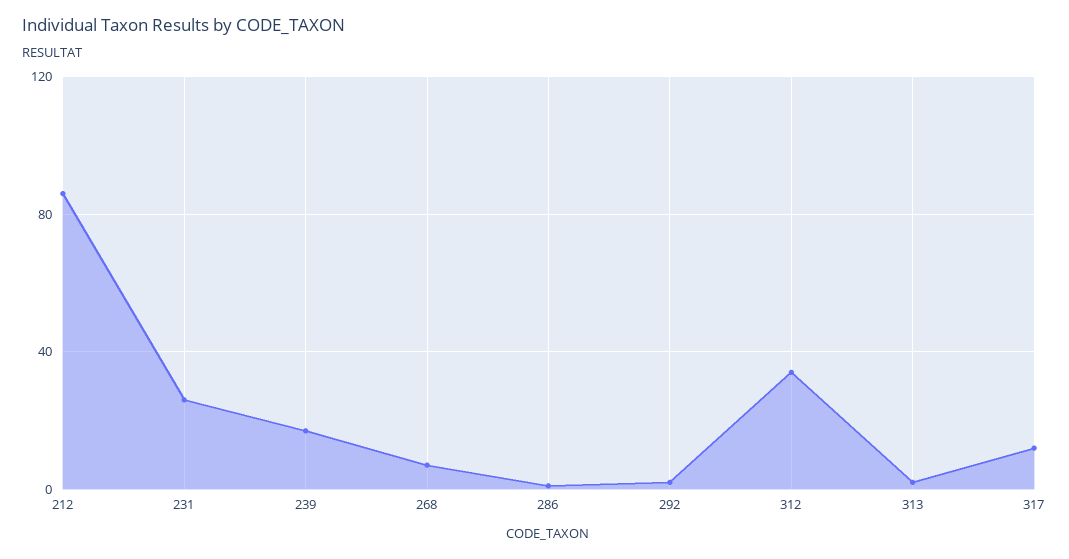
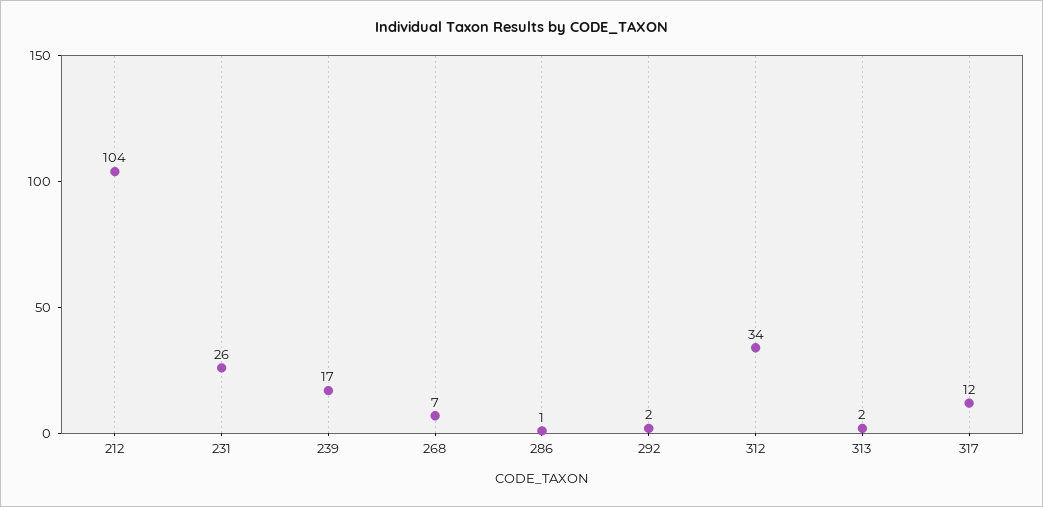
  {
-   "212": 85,
+   "212": 104,
    "231": 26,
    "239": 17,
    "268": 7,
    "286": 1,
    "292": 2,
    "312": 34,
    "313": 2,
    "317": 12
  }

